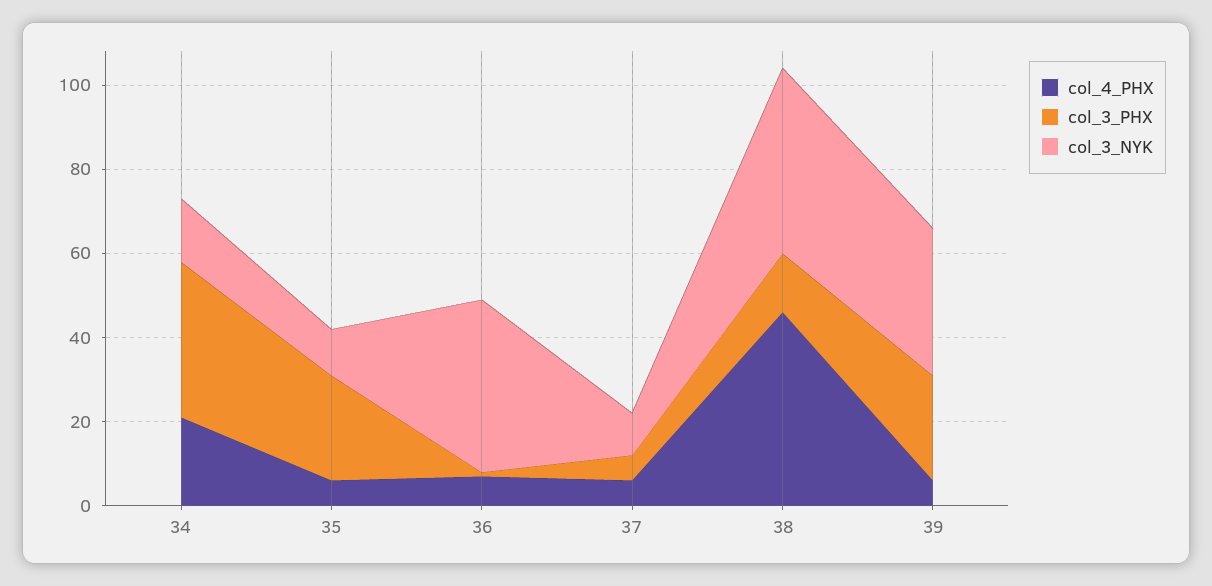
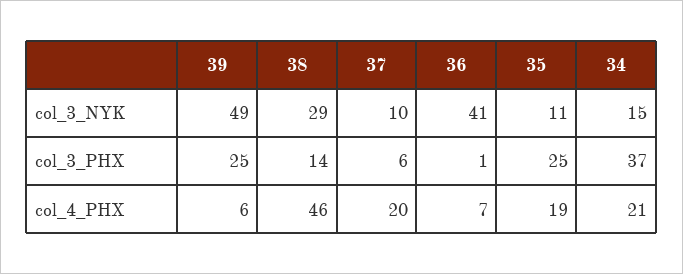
  {
    "col_4_PHX": {
      "34": 21,
-     "35": 5,
+     "35": 19,
      "36": 7,
-     "37": 5,
+     "37": 20,
      "38": 46,
      "39": 6
    },
    "col_3_PHX": {
      "34": 37,
      "35": 25,
      "36": 1,
      "37": 6,
      "38": 14,
      "39": 25
    },
    "col_3_NYK": {
      "34": 15,
      "35": 11,
      "36": 41,
      "37": 10,
-     "38": 45,
+     "38": 29,
-     "39": 35
+     "39": 49
    }
  }

